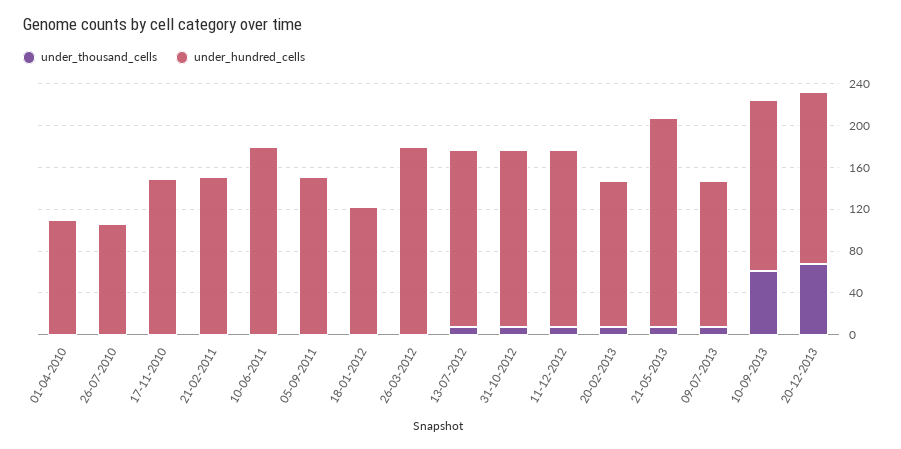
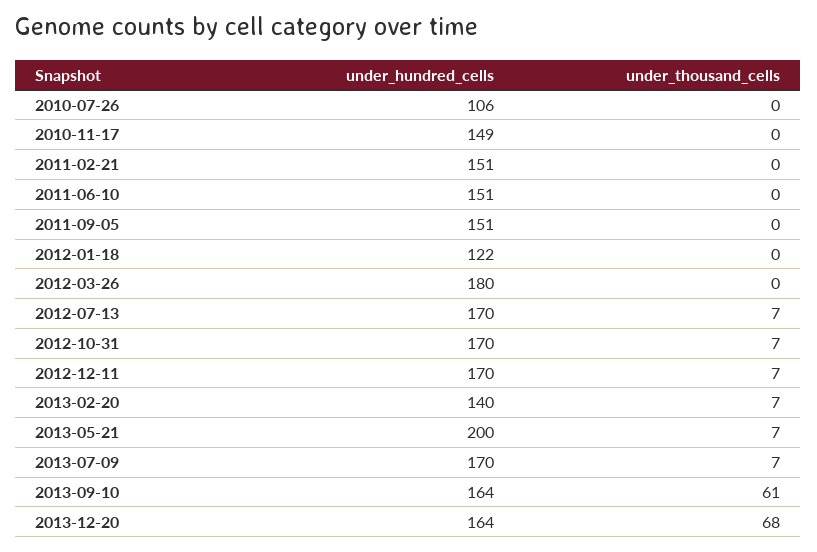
  {
    "under_thousand_cells": {
-     "01-04-2010": 0,
      "26-07-2010": 0,
      "17-11-2010": 0,
      "21-02-2011": 0,
      "10-06-2011": 0,
      "05-09-2011": 0,
      "18-01-2012": 0,
      "26-03-2012": 0,
      "13-07-2012": 7,
      "31-10-2012": 7,
      "11-12-2012": 7,
      "20-02-2013": 7,
      "21-05-2013": 7,
      "09-07-2013": 7,
      "10-09-2013": 61,
      "20-12-2013": 68
    },
    "under_hundred_cells": {
-     "01-04-2010": 110,
      "26-07-2010": 106,
      "17-11-2010": 149,
      "21-02-2011": 151,
-     "10-06-2011": 180,
+     "10-06-2011": 151,
      "05-09-2011": 151,
      "18-01-2012": 122,
      "26-03-2012": 180,
      "13-07-2012": 170,
      "31-10-2012": 170,
      "11-12-2012": 170,
      "20-02-2013": 140,
      "21-05-2013": 200,
-     "09-07-2013": 140,
+     "09-07-2013": 170,
      "10-09-2013": 164,
      "20-12-2013": 164
    }
  }

